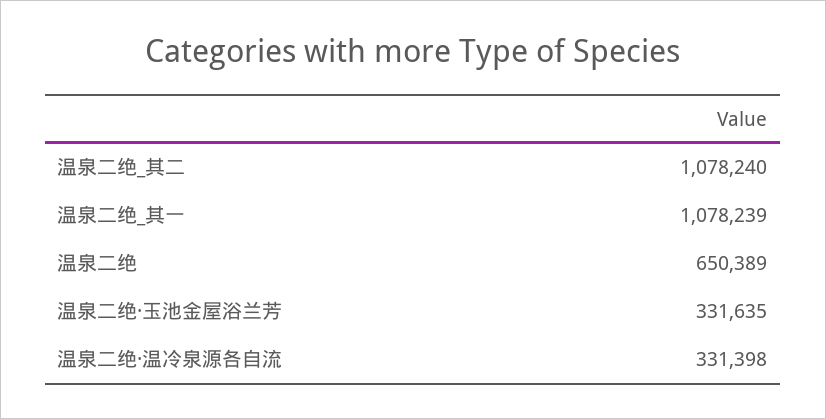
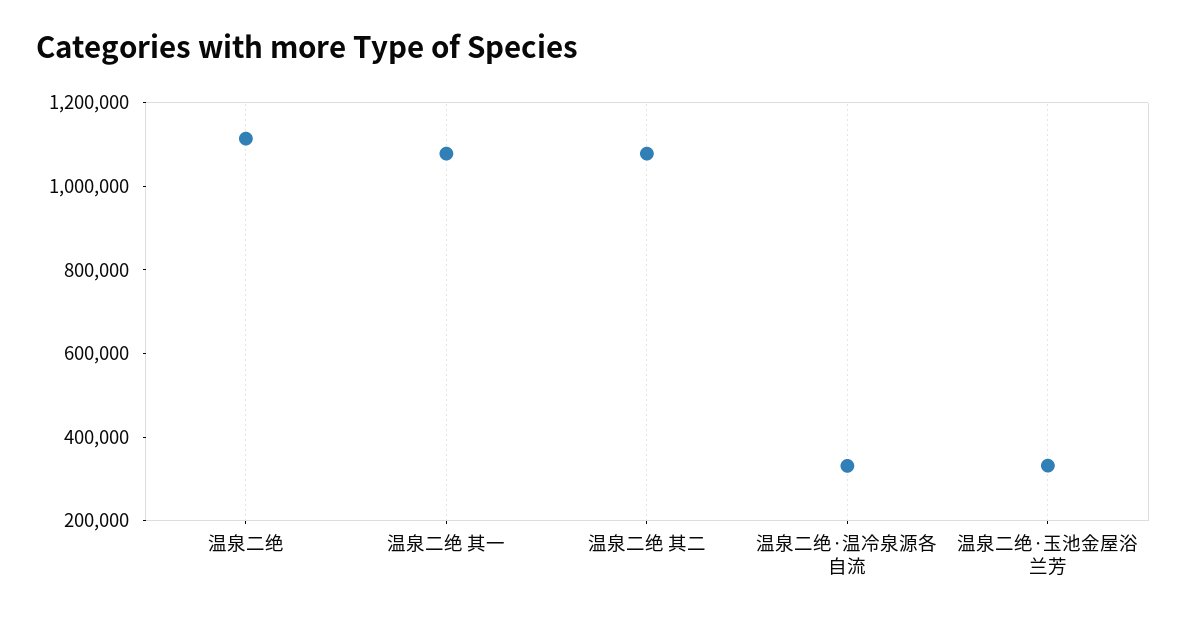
  {
    "温泉二绝_其二": 1078240,
    "温泉二绝_其一": 1078239,
-   "温泉二绝": 650389,
+   "温泉二绝": 1100000,
    "温泉二绝·玉池金屋浴兰芳": 331635,
    "温泉二绝·温冷泉源各自流": 331398
  }

